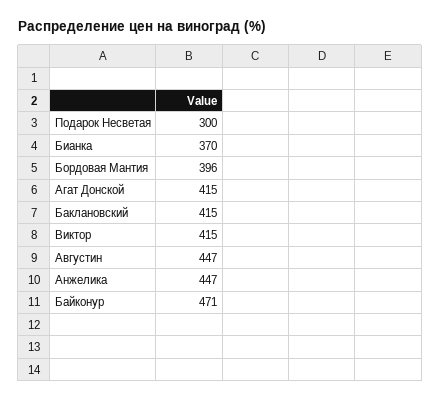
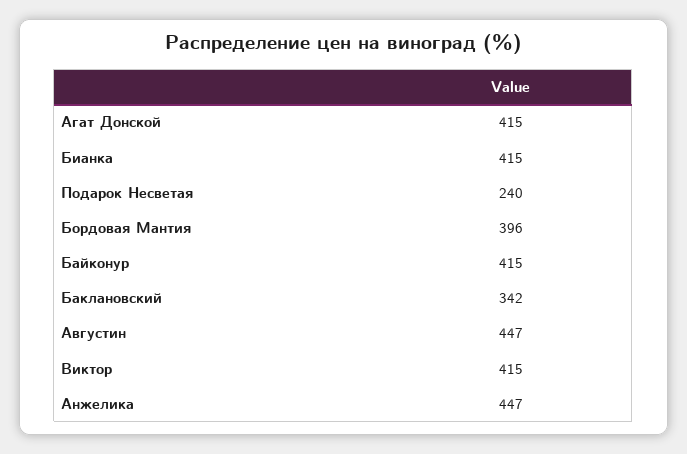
  {
-   "Подарок Несветая": 300,
+   "Подарок Несветая": 240,
-   "Бианка": 370,
+   "Бианка": 415,
    "Бордовая Мантия": 396,
    "Агат Донской": 415,
-   "Баклановский": 415,
+   "Баклановский": 342,
    "Виктор": 415,
    "Августин": 447,
    "Анжелика": 447,
-   "Байконур": 471
+   "Байконур": 415
  }

